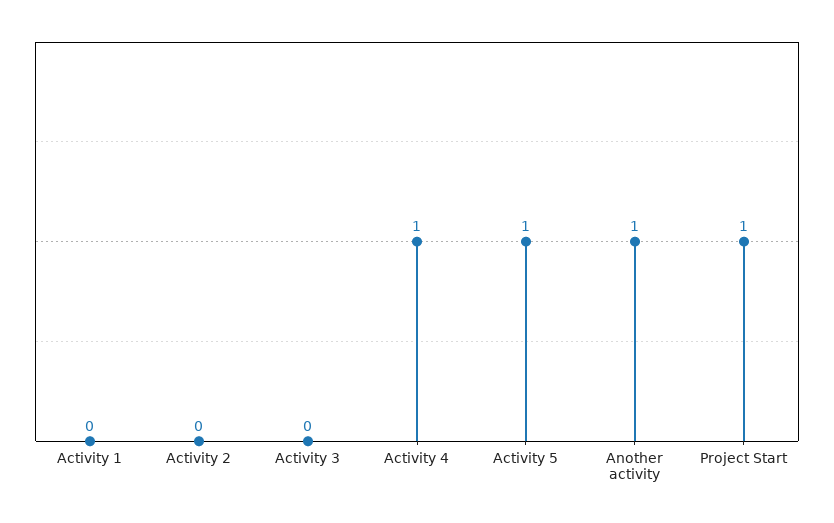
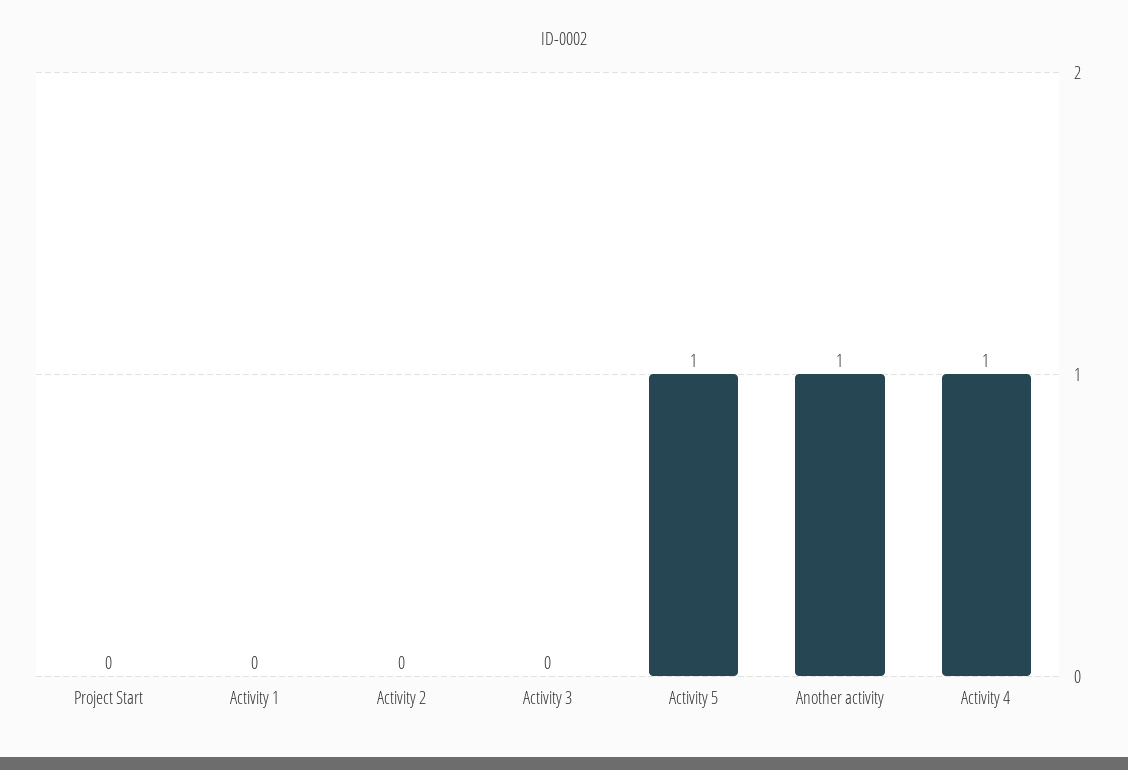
  {
    "Activity 1": 0,
    "Activity 2": 0,
    "Activity 3": 0,
    "Activity 4": 1,
    "Activity 5": 1,
    "Another activity": 1,
-   "Project Start": 1
+   "Project Start": 0
  }

